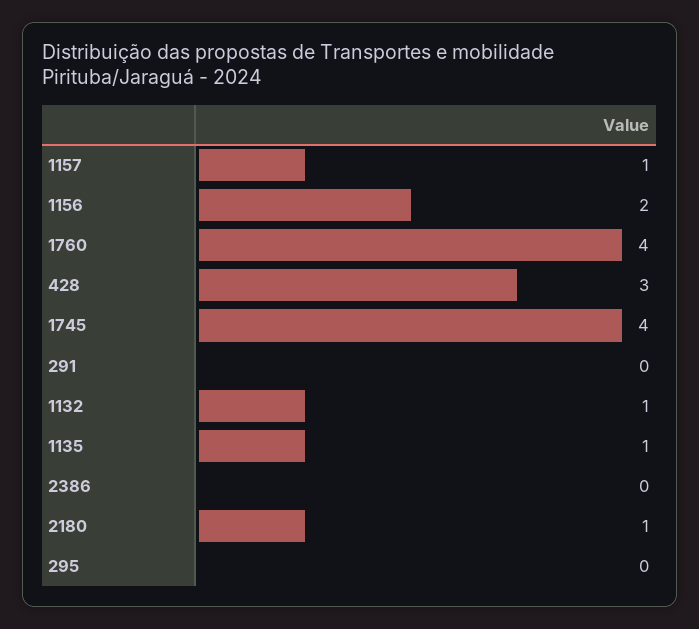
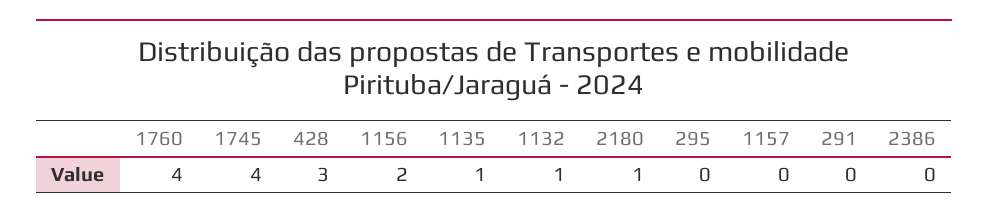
  {
-   "1157": 1,
+   "1157": 0,
    "1156": 2,
    "1760": 4,
    "428": 3,
    "1745": 4,
    "291": 0,
    "1132": 1,
    "1135": 1,
    "2386": 0,
    "2180": 1,
    "295": 0
  }

